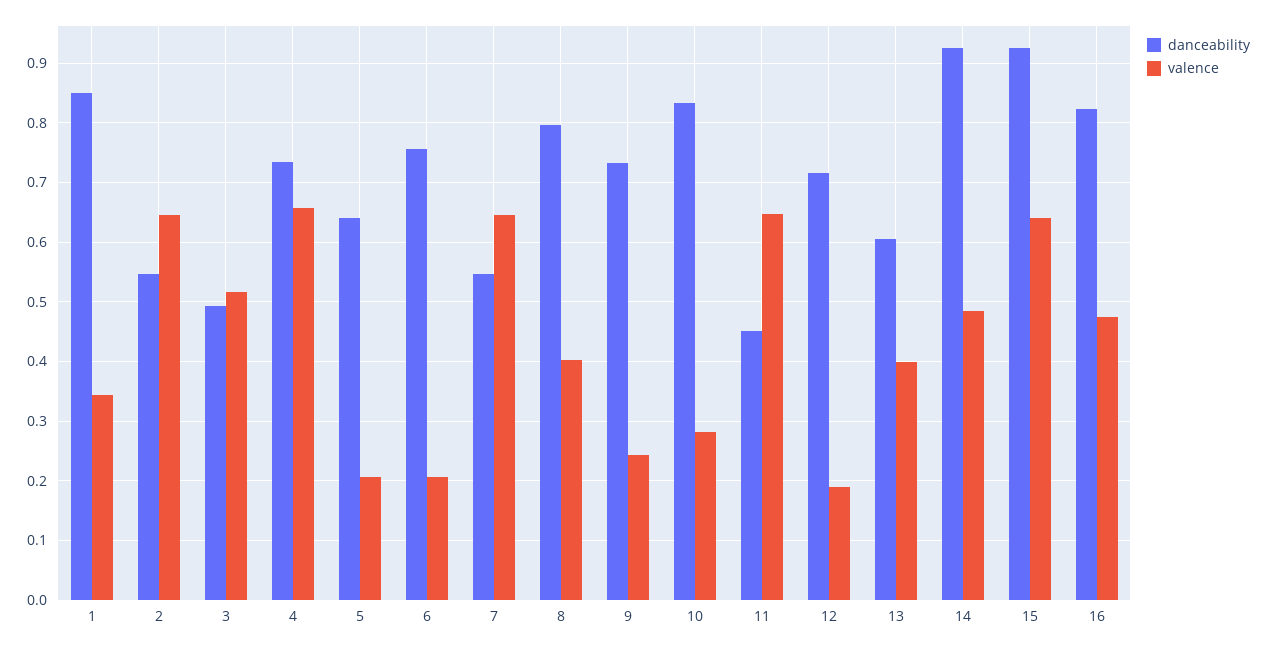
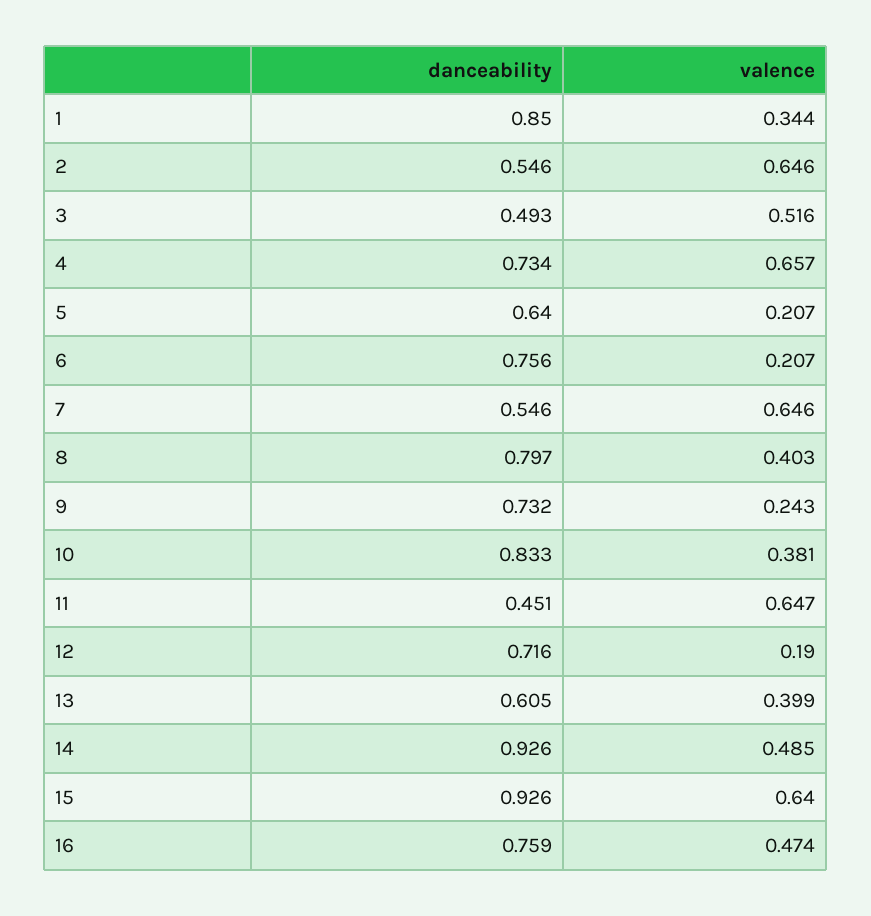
  {
    "danceability": {
      "1": 0.85,
      "2": 0.546,
      "3": 0.493,
      "4": 0.734,
      "5": 0.64,
      "6": 0.756,
      "7": 0.546,
      "8": 0.797,
      "9": 0.732,
      "10": 0.833,
      "11": 0.451,
      "12": 0.716,
      "13": 0.605,
      "14": 0.926,
      "15": 0.926,
-     "16": 0.82
+     "16": 0.759
    },
    "valence": {
      "1": 0.344,
      "2": 0.646,
      "3": 0.516,
      "4": 0.657,
      "5": 0.207,
      "6": 0.207,
      "7": 0.646,
      "8": 0.403,
      "9": 0.243,
-     "10": 0.28,
+     "10": 0.381,
      "11": 0.647,
      "12": 0.19,
      "13": 0.399,
      "14": 0.485,
      "15": 0.64,
      "16": 0.474
    }
  }

